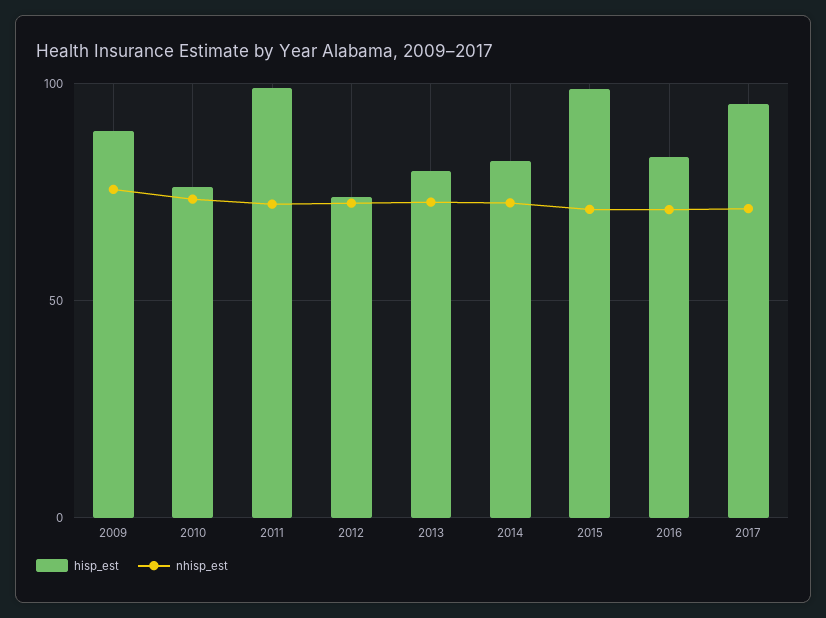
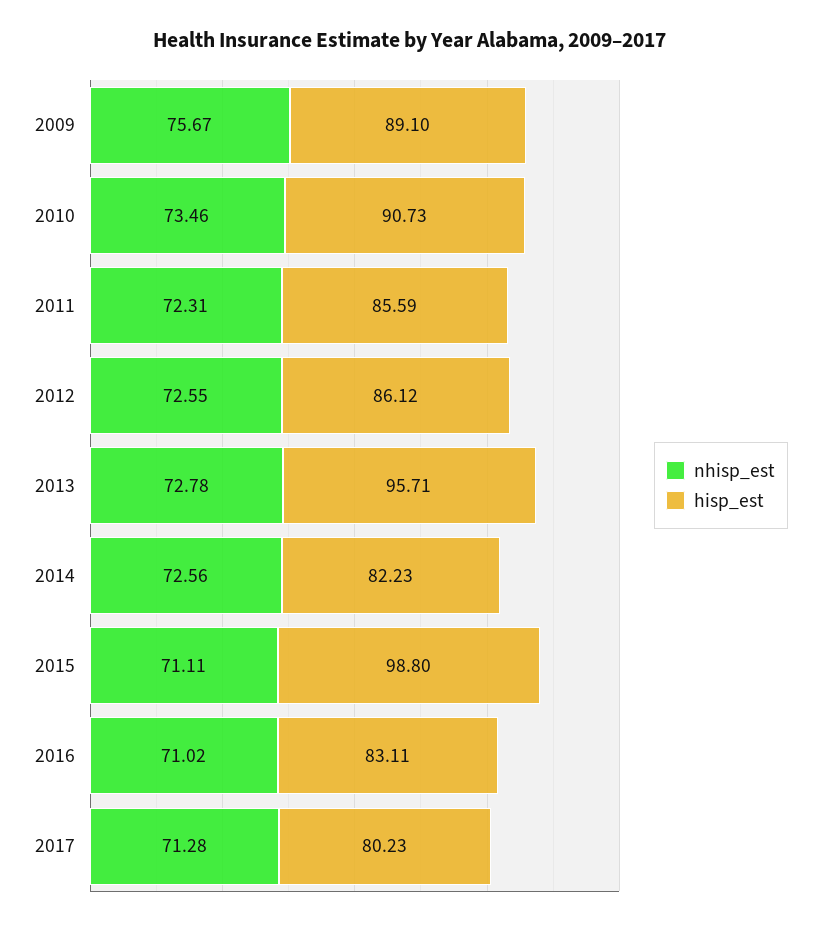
  {
    "hisp_est": {
      "2009": 89.1,
-     "2010": 75,
+     "2010": 90.73,
-     "2011": 100,
+     "2011": 85.59,
-     "2012": 75,
+     "2012": 86.12,
-     "2013": 80,
+     "2013": 95.71,
      "2014": 82.23,
      "2015": 98.8,
      "2016": 83.11,
-     "2017": 95
+     "2017": 80.23
    },
    "nhisp_est": {
      "2009": 75.67,
      "2010": 73.46,
      "2011": 72.31,
      "2012": 72.55,
      "2013": 72.78,
      "2014": 72.56,
      "2015": 71.11,
      "2016": 71.02,
      "2017": 71.28
    }
  }

